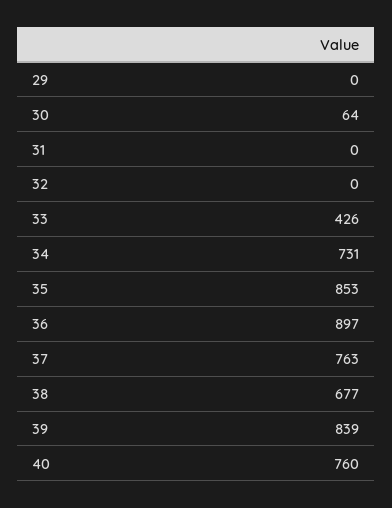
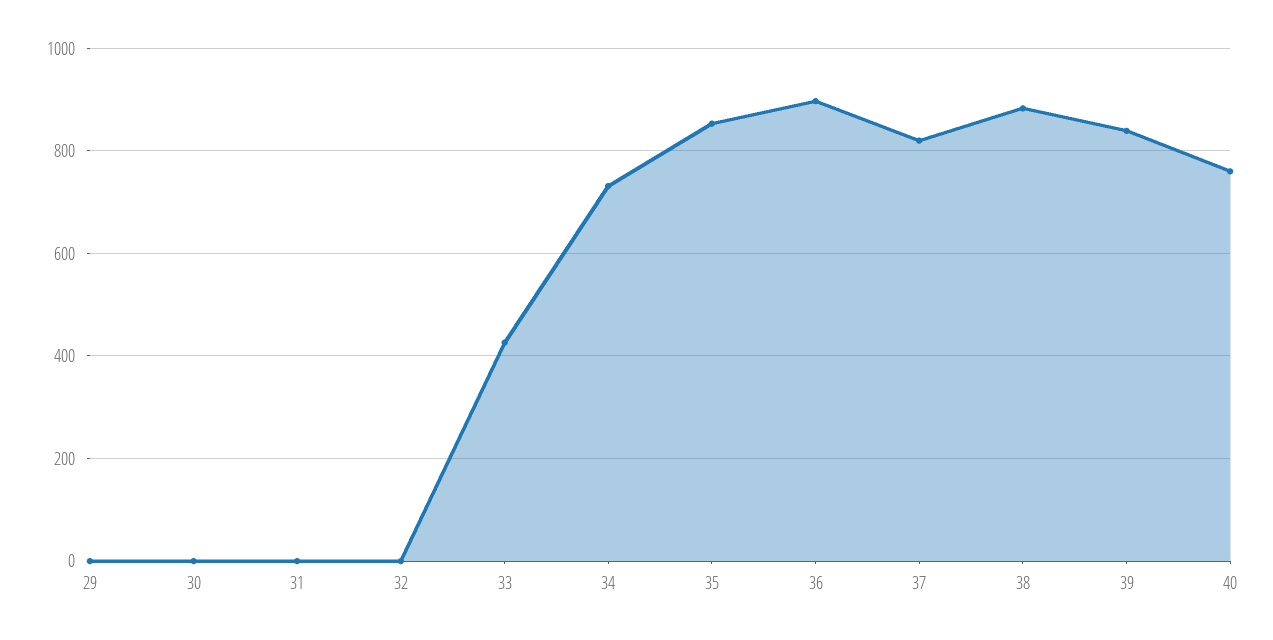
  {
    "29": 0,
-   "30": 64,
+   "30": 0,
    "31": 0,
    "32": 0,
    "33": 426,
    "34": 731,
    "35": 853,
    "36": 897,
-   "37": 763,
+   "37": 820,
-   "38": 677,
+   "38": 880,
    "39": 839,
    "40": 760
  }

